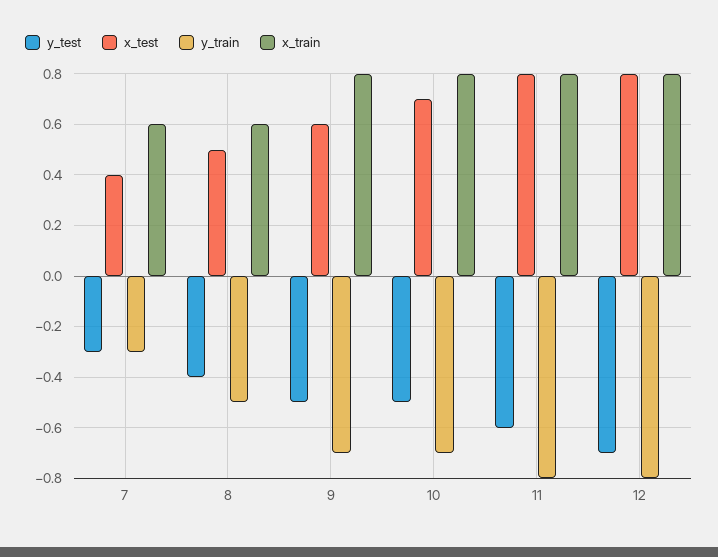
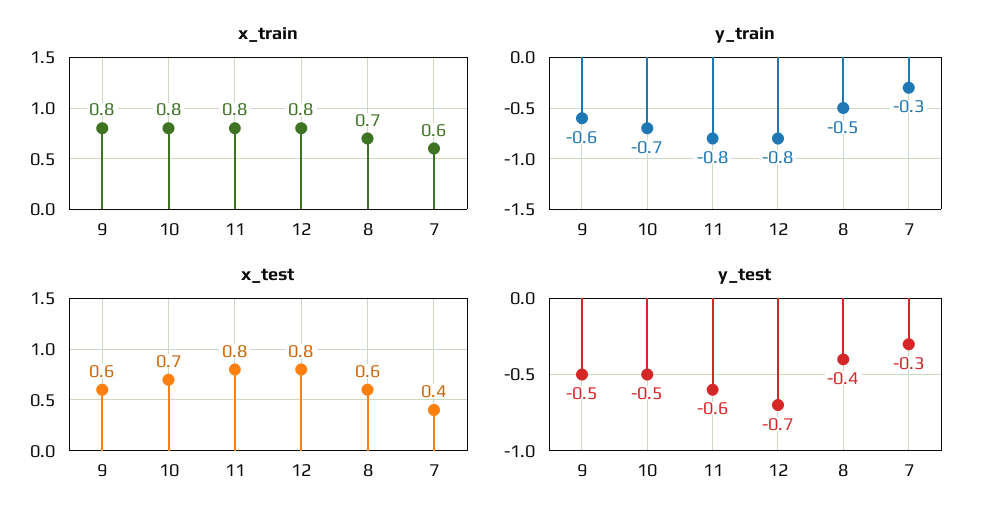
  {
    "y_test": {
      "7": -0.3,
      "8": -0.4,
      "9": -0.5,
      "10": -0.5,
      "11": -0.6,
      "12": -0.7
    },
    "x_test": {
      "7": 0.4,
-     "8": 0.5,
+     "8": 0.6,
      "9": 0.6,
      "10": 0.7,
      "11": 0.8,
      "12": 0.8
    },
    "y_train": {
      "7": -0.3,
      "8": -0.5,
-     "9": -0.7,
+     "9": -0.6,
      "10": -0.7,
      "11": -0.8,
      "12": -0.8
    },
    "x_train": {
      "7": 0.6,
-     "8": 0.6,
+     "8": 0.7,
      "9": 0.8,
      "10": 0.8,
      "11": 0.8,
      "12": 0.8
    }
  }

